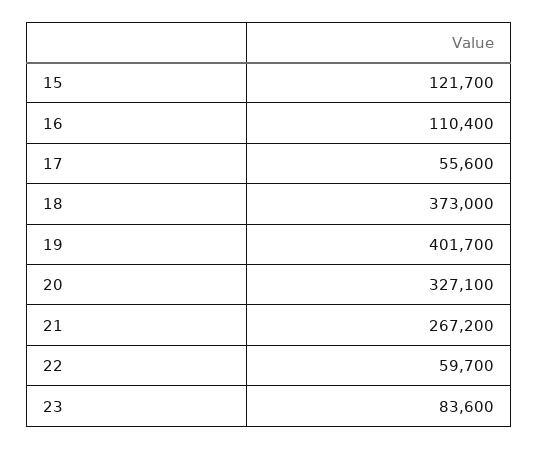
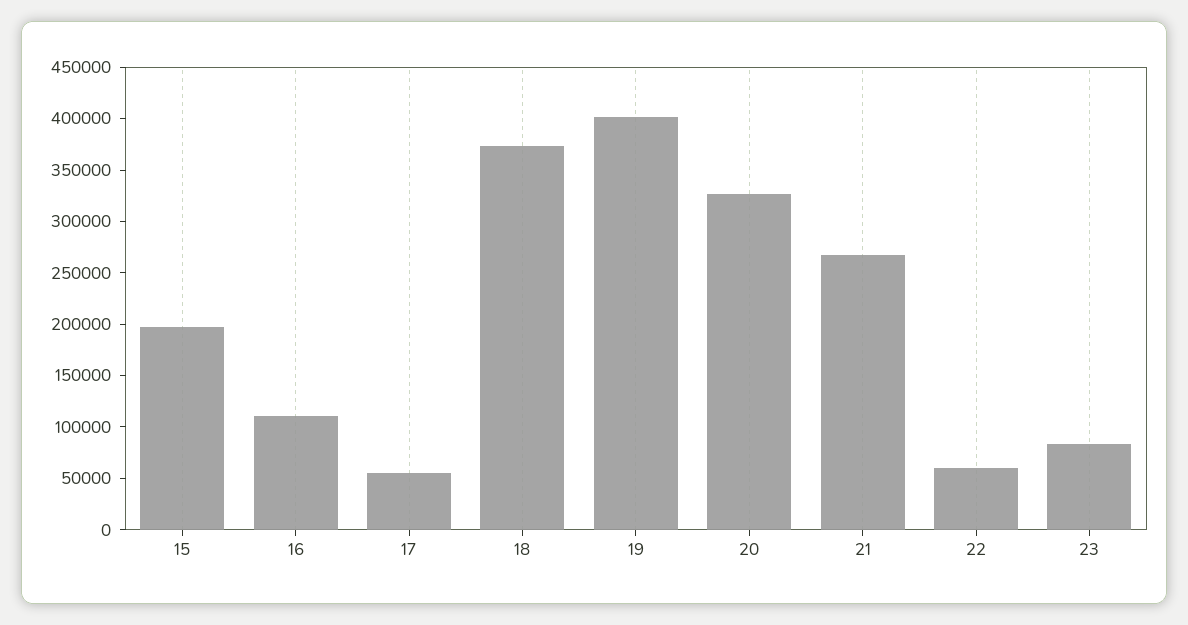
  {
-   "15": 121700,
+   "15": 200000,
    "16": 110400,
    "17": 55600,
    "18": 373000,
    "19": 401700,
    "20": 327100,
    "21": 267200,
    "22": 59700,
    "23": 83600
  }

